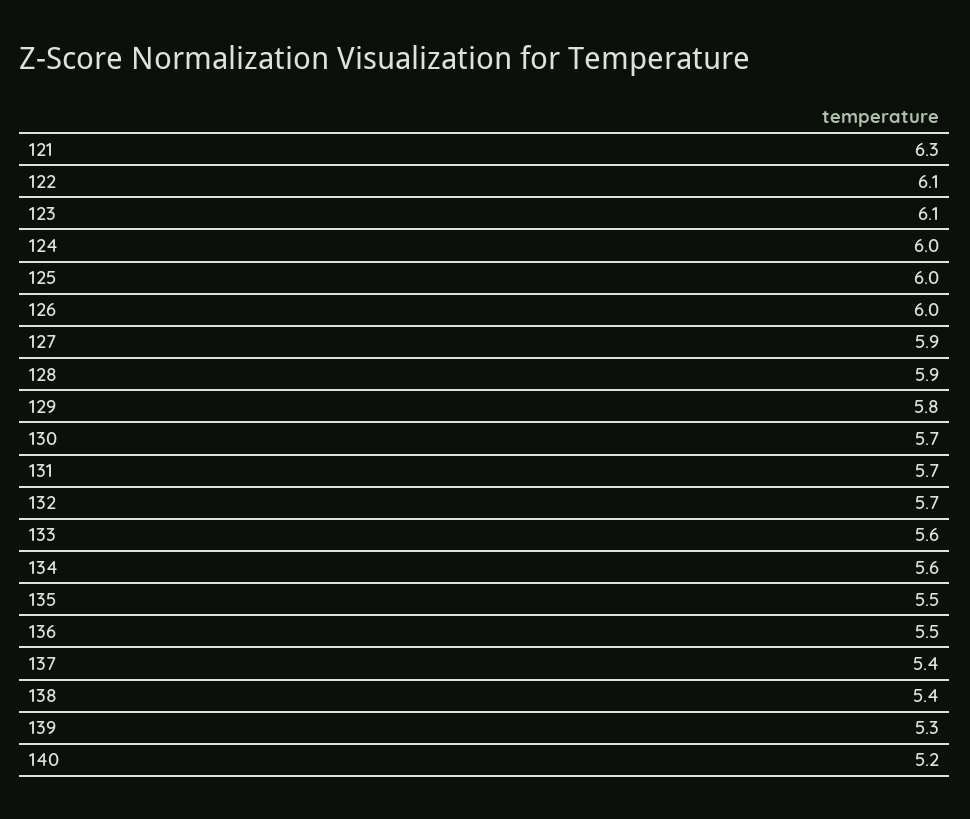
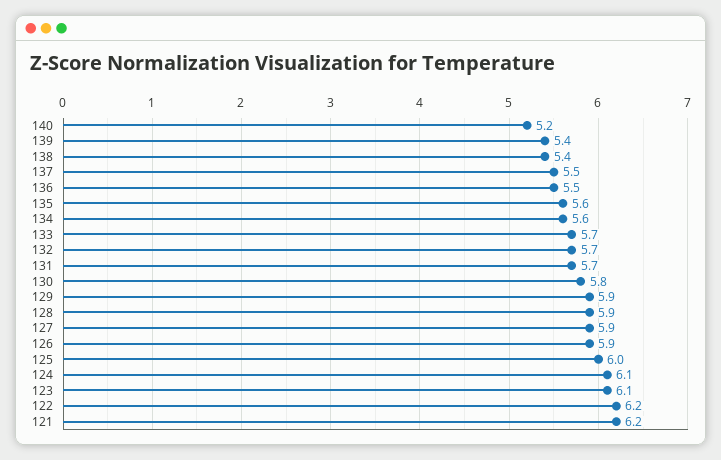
  {
-   "121": 6.3,
+   "121": 6.2,
-   "122": 6.1,
+   "122": 6.2,
    "123": 6.1,
-   "124": 6,
+   "124": 6.1,
    "125": 6,
-   "126": 6,
+   "126": 5.9,
    "127": 5.9,
    "128": 5.9,
-   "129": 5.8,
+   "129": 5.9,
-   "130": 5.7,
+   "130": 5.8,
    "131": 5.7,
    "132": 5.7,
-   "133": 5.6,
+   "133": 5.7,
    "134": 5.6,
-   "135": 5.5,
+   "135": 5.6,
    "136": 5.5,
-   "137": 5.4,
+   "137": 5.5,
    "138": 5.4,
-   "139": 5.3,
+   "139": 5.4,
    "140": 5.2
  }

